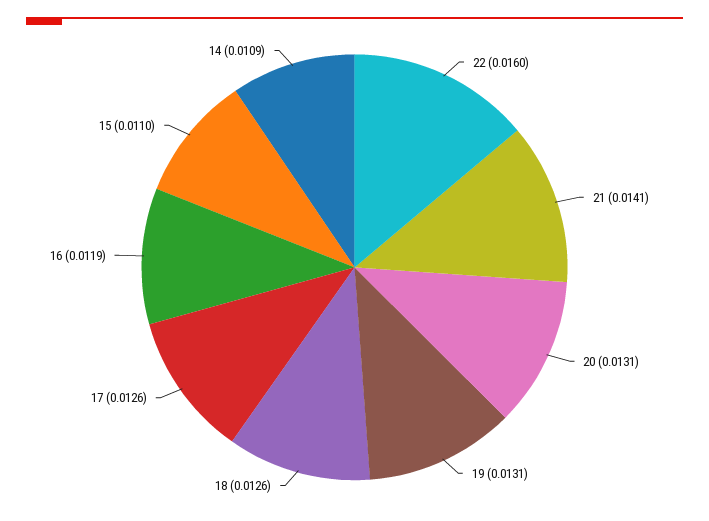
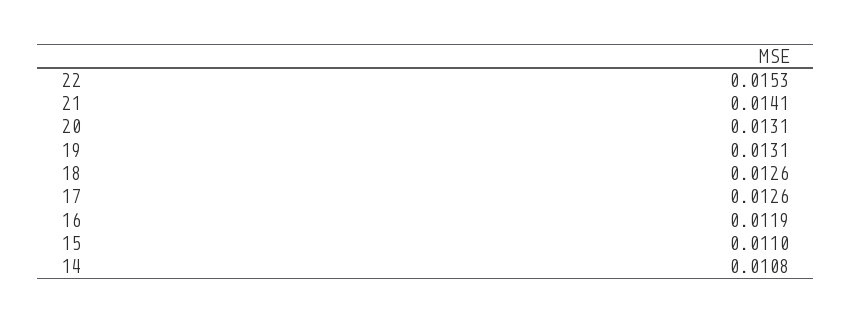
  {
-   "22": 0.016,
+   "22": 0.0153,
    "21": 0.0141,
    "20": 0.0131,
    "19": 0.0131,
    "18": 0.0126,
    "17": 0.0126,
    "16": 0.0119,
    "15": 0.011,
-   "14": 0.0109
+   "14": 0.0108
  }

